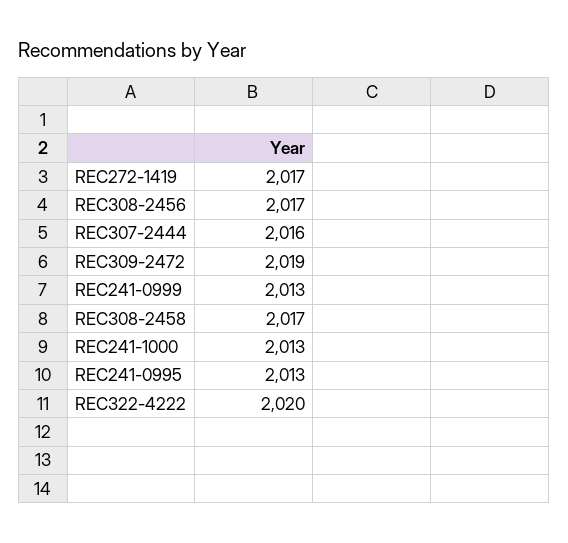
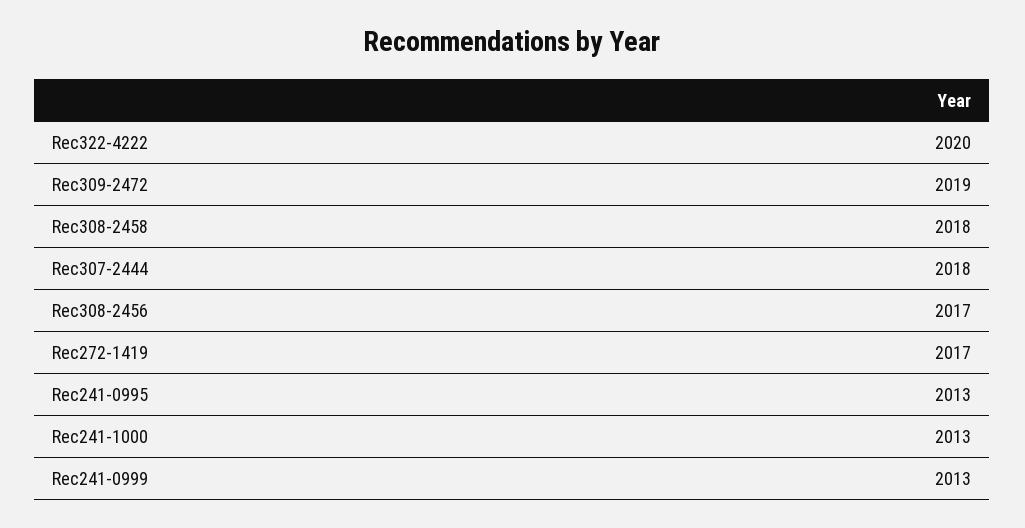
  {
    "REC272-1419": 2017,
    "REC308-2456": 2017,
-   "REC307-2444": 2016,
+   "REC307-2444": 2018,
    "REC309-2472": 2019,
    "REC241-0999": 2013,
-   "REC308-2458": 2017,
+   "REC308-2458": 2018,
    "REC241-1000": 2013,
    "REC241-0995": 2013,
    "REC322-4222": 2020
  }

